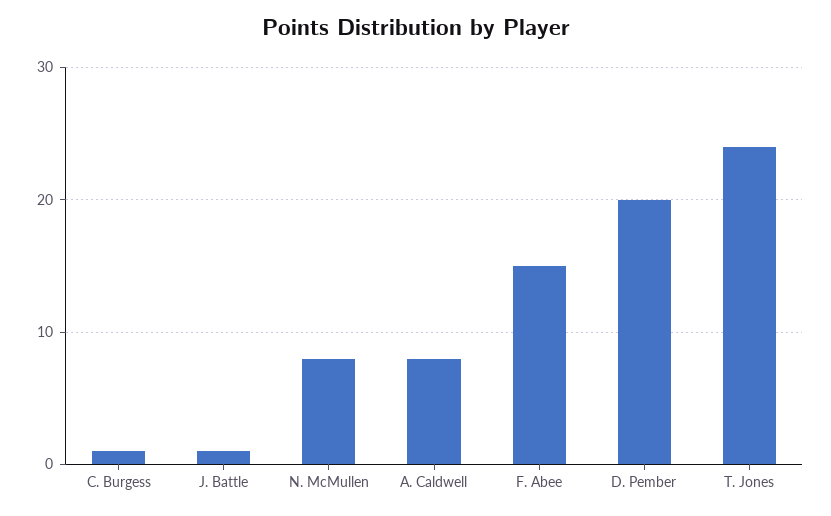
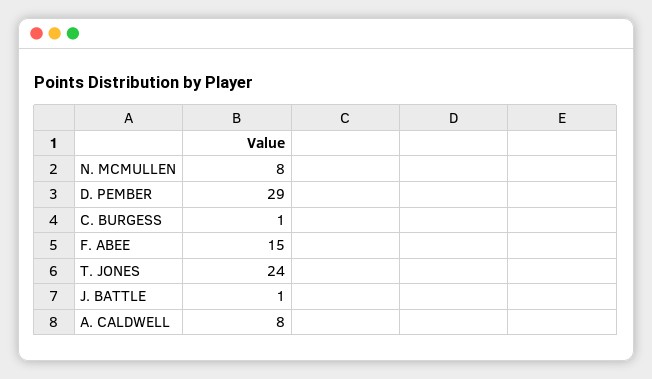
  {
    "C. Burgess": 1,
    "J. Battle": 1,
    "N. McMullen": 8,
    "A. Caldwell": 8,
    "F. Abee": 15,
-   "D. Pember": 20,
+   "D. Pember": 29,
    "T. Jones": 24
  }

